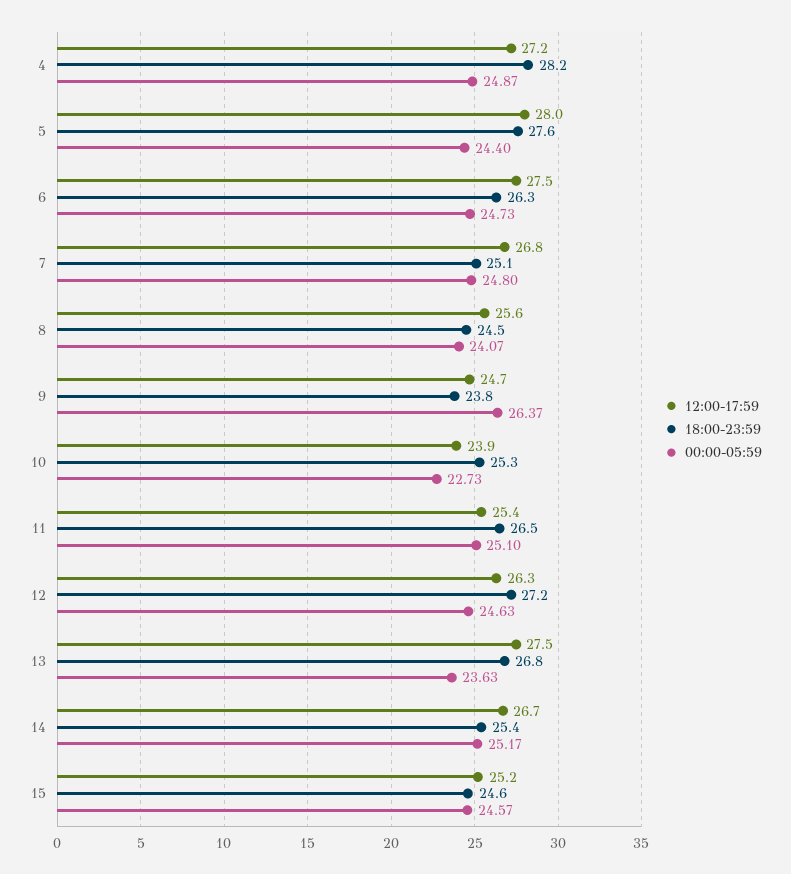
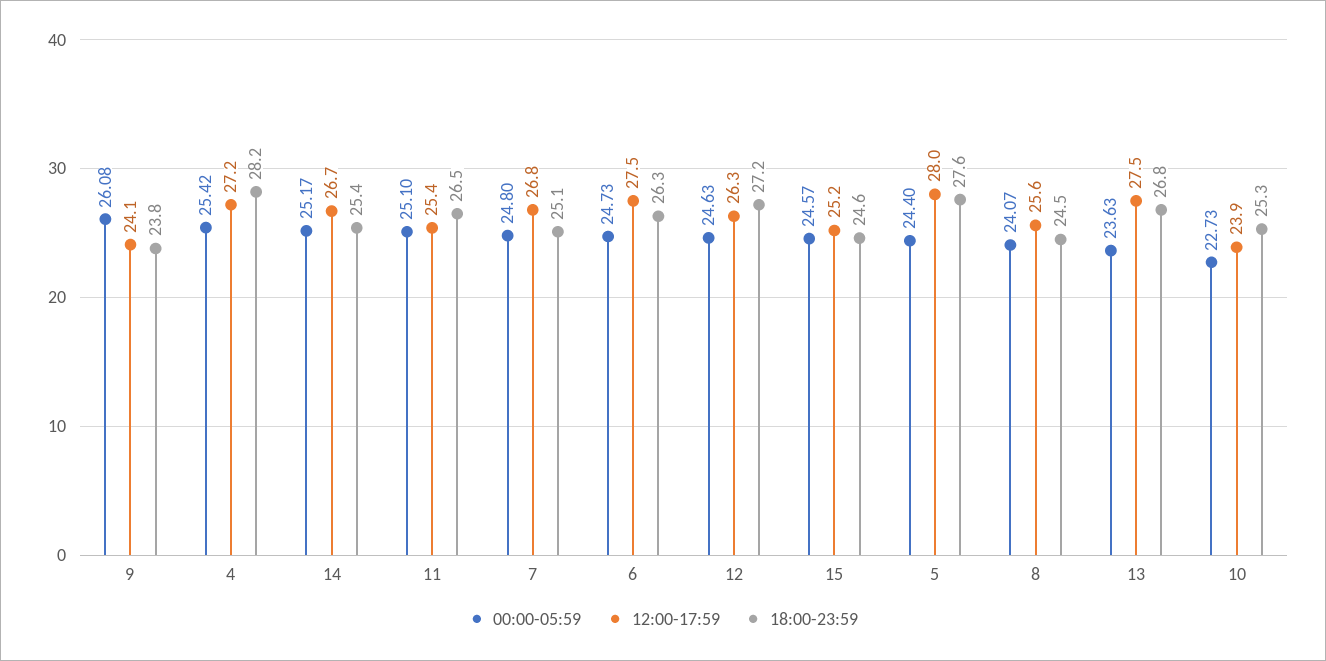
  {
    "12:00-17:59": {
      "4": 27.2,
      "5": 28,
      "6": 27.5,
      "7": 26.8,
      "8": 25.6,
-     "9": 24.7,
+     "9": 24.1,
      "10": 23.9,
      "11": 25.4,
      "12": 26.3,
      "13": 27.5,
      "14": 26.7,
      "15": 25.2
    },
    "18:00-23:59": {
      "4": 28.2,
      "5": 27.6,
      "6": 26.3,
      "7": 25.1,
      "8": 24.5,
      "9": 23.8,
      "10": 25.3,
      "11": 26.5,
      "12": 27.2,
      "13": 26.8,
      "14": 25.4,
      "15": 24.6
    },
    "00:00-05:59": {
-     "4": 24.87,
+     "4": 25.42,
      "5": 24.4,
      "6": 24.73,
      "7": 24.8,
      "8": 24.07,
-     "9": 26.37,
+     "9": 26.08,
      "10": 22.73,
      "11": 25.1,
      "12": 24.63,
      "13": 23.63,
      "14": 25.17,
      "15": 24.57
    }
  }

